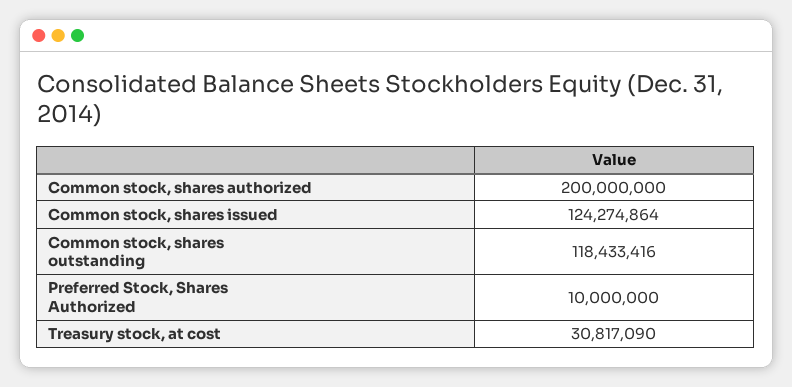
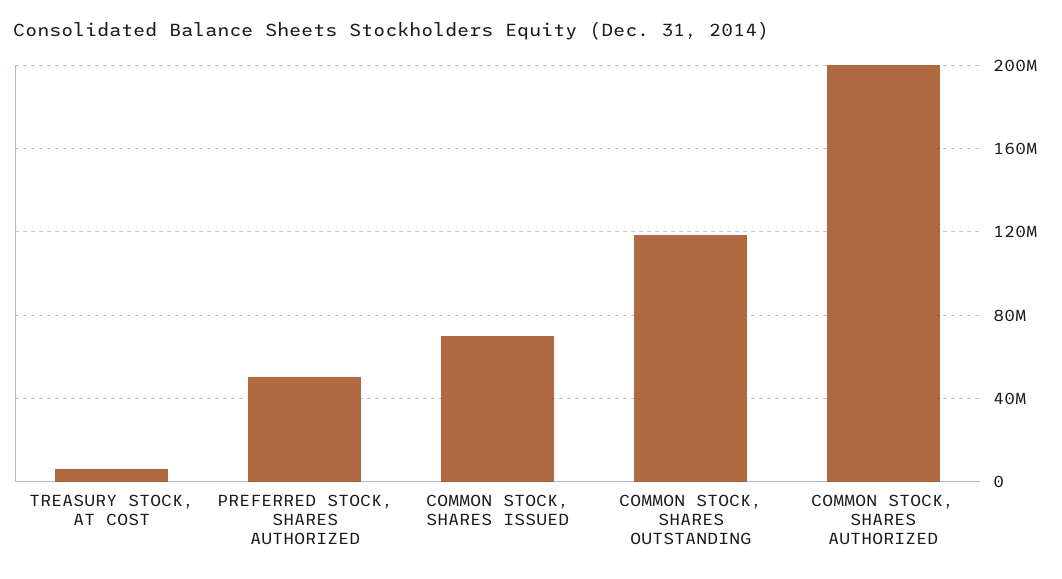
  {
    "Common stock, shares authorized": 200000000,
-   "Common stock, shares issued": 124274864,
+   "Common stock, shares issued": 70000000,
    "Common stock, shares outstanding": 118433416,
-   "Preferred Stock, Shares Authorized": 10000000,
+   "Preferred Stock, Shares Authorized": 50000000,
-   "Treasury stock, at cost": 30817090
+   "Treasury stock, at cost": 5000000
  }

